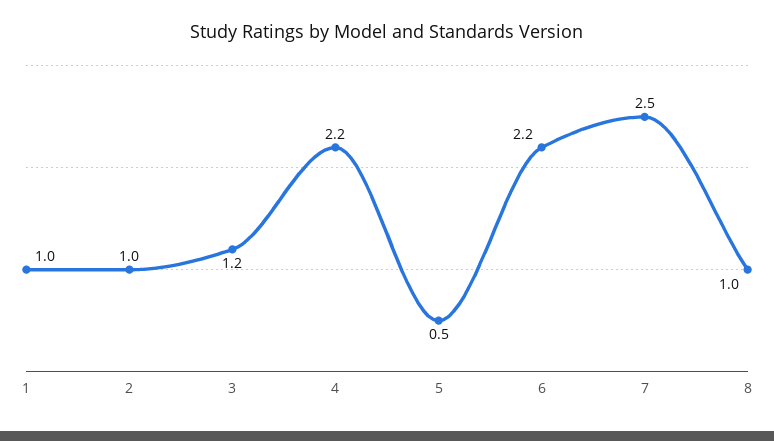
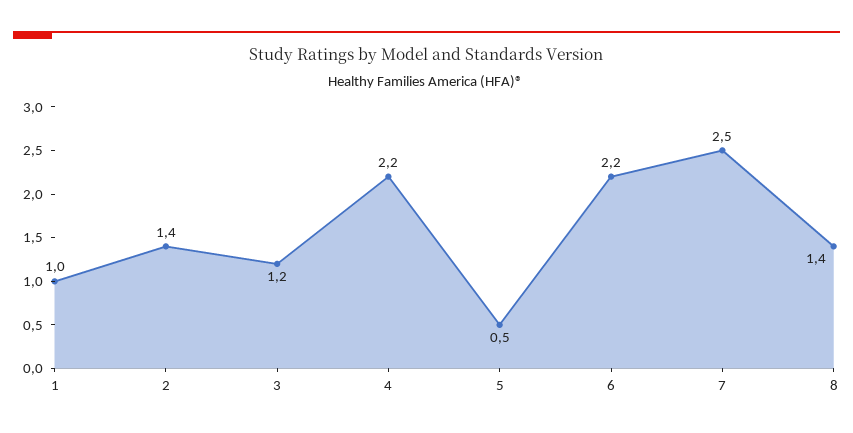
  {
    "1": 1,
-   "2": 1,
+   "2": 1.4,
    "3": 1.2,
    "4": 2.2,
    "5": 0.5,
    "6": 2.2,
    "7": 2.5,
-   "8": 1
+   "8": 1.4
  }

